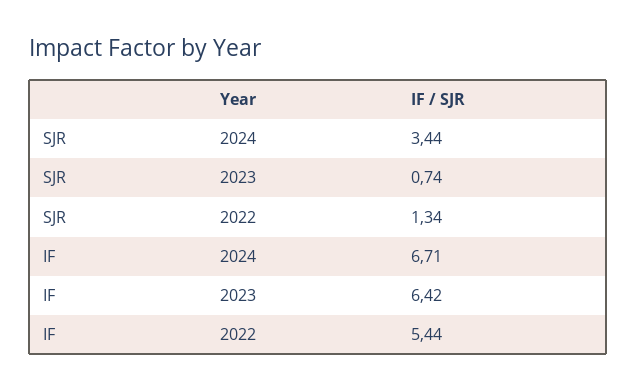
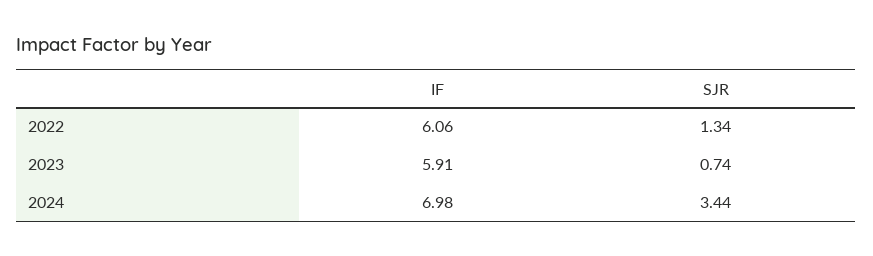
  {
    "SJR": {
      "2024": 3.44,
      "2023": 0.74,
      "2022": 1.34
    },
    "IF": {
-     "2024": 6.71,
+     "2024": 6.98,
-     "2023": 6.42,
+     "2023": 5.91,
-     "2022": 5.44
+     "2022": 6.06
    }
  }

